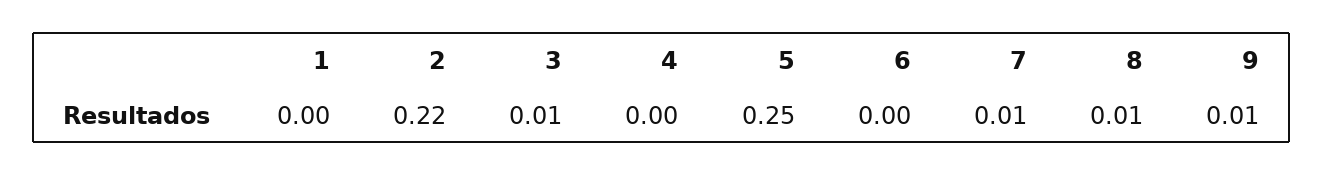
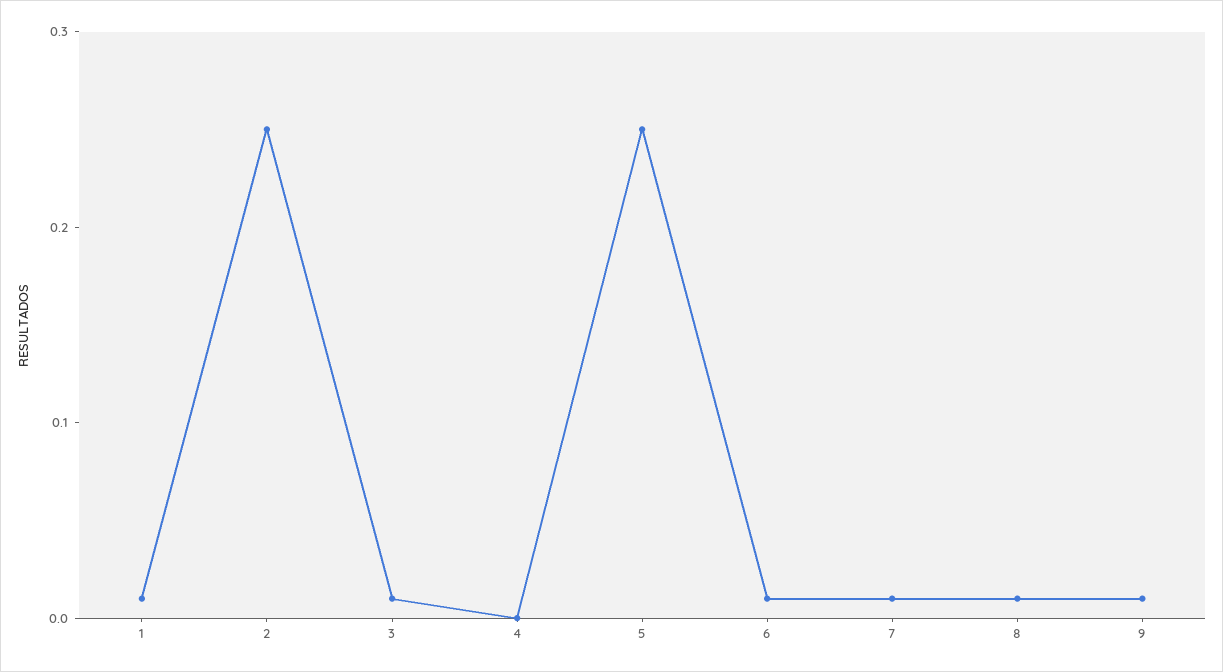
  {
-   "1": 0,
+   "1": 0.01,
-   "2": 0.22,
+   "2": 0.25,
    "3": 0.01,
    "4": 0,
    "5": 0.25,
-   "6": 0,
+   "6": 0.01,
    "7": 0.01,
    "8": 0.01,
    "9": 0.01
  }

